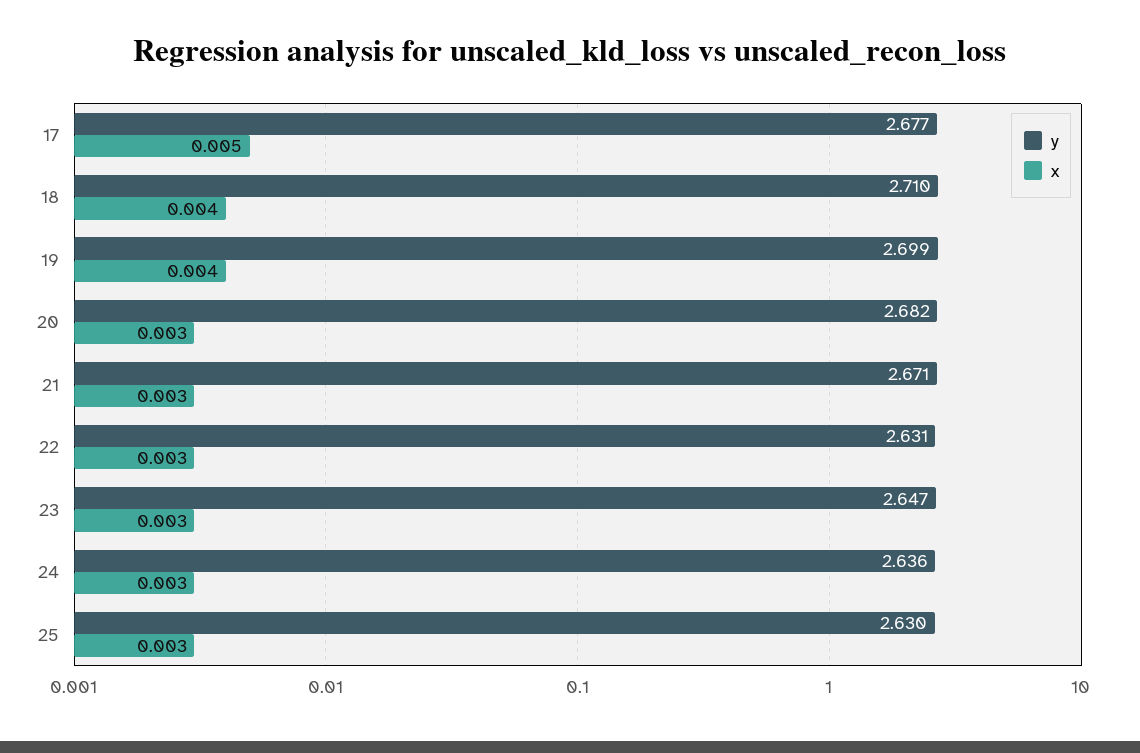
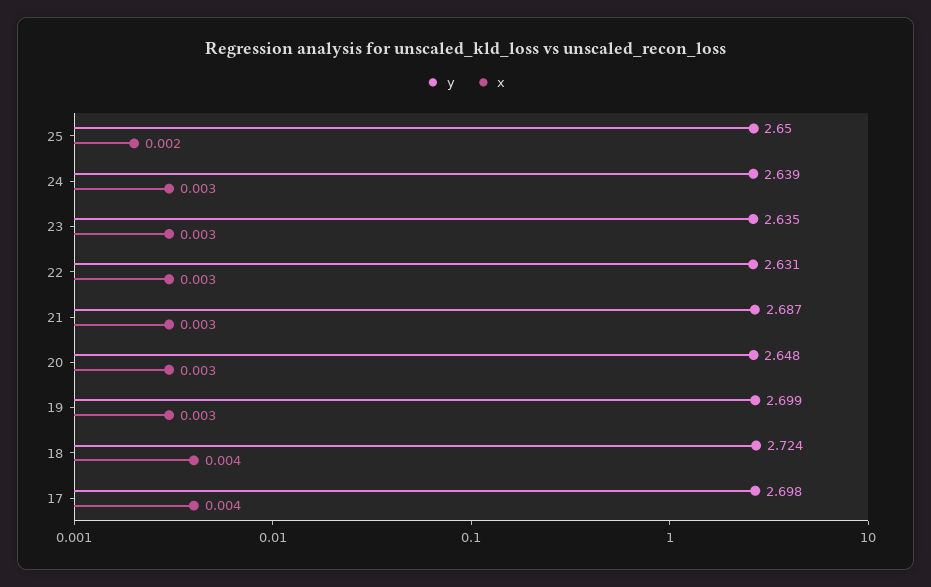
  {
    "y": {
-     "17": 2.677,
+     "17": 2.698,
-     "18": 2.71,
+     "18": 2.724,
      "19": 2.699,
-     "20": 2.682,
+     "20": 2.648,
-     "21": 2.671,
+     "21": 2.687,
      "22": 2.631,
-     "23": 2.647,
+     "23": 2.635,
-     "24": 2.636,
+     "24": 2.639,
-     "25": 2.63
+     "25": 2.65
    },
    "x": {
-     "17": 0.005,
+     "17": 0.004,
      "18": 0.004,
-     "19": 0.004,
+     "19": 0.003,
      "20": 0.003,
      "21": 0.003,
      "22": 0.003,
      "23": 0.003,
      "24": 0.003,
-     "25": 0.003
+     "25": 0.002
    }
  }

